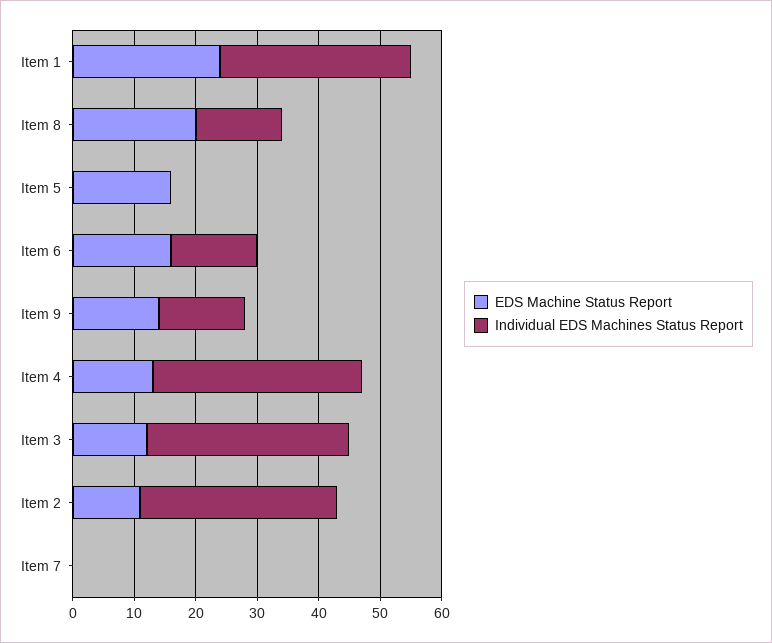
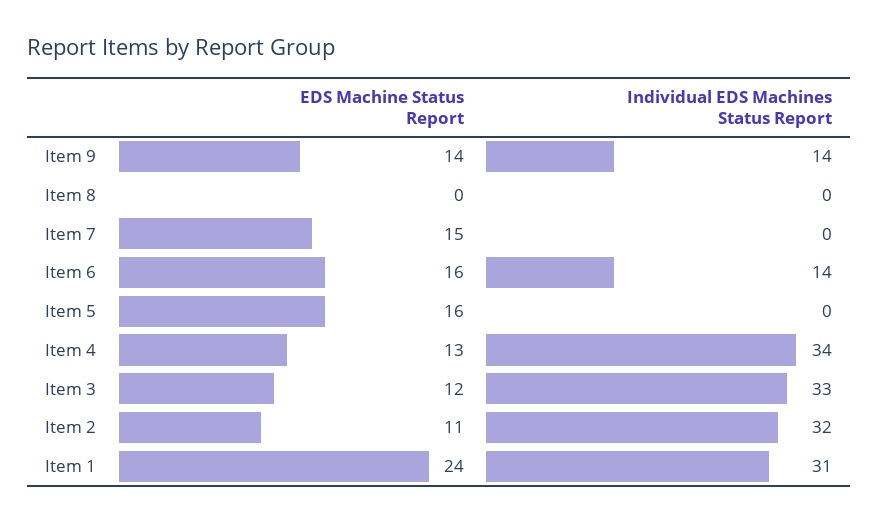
  {
    "EDS Machine Status Report": {
      "Item 1": 24,
-     "Item 8": 20,
+     "Item 8": 0,
      "Item 5": 16,
      "Item 6": 16,
      "Item 9": 14,
      "Item 4": 13,
      "Item 3": 12,
      "Item 2": 11,
-     "Item 7": 0
+     "Item 7": 15
    },
    "Individual EDS Machines Status Report": {
      "Item 1": 31,
-     "Item 8": 15,
+     "Item 8": 0,
      "Item 5": 0,
      "Item 6": 14,
      "Item 9": 14,
      "Item 4": 34,
      "Item 3": 33,
      "Item 2": 32,
      "Item 7": 0
    }
  }

